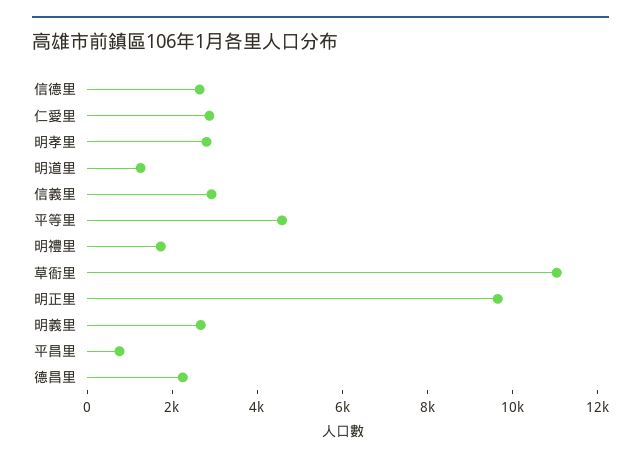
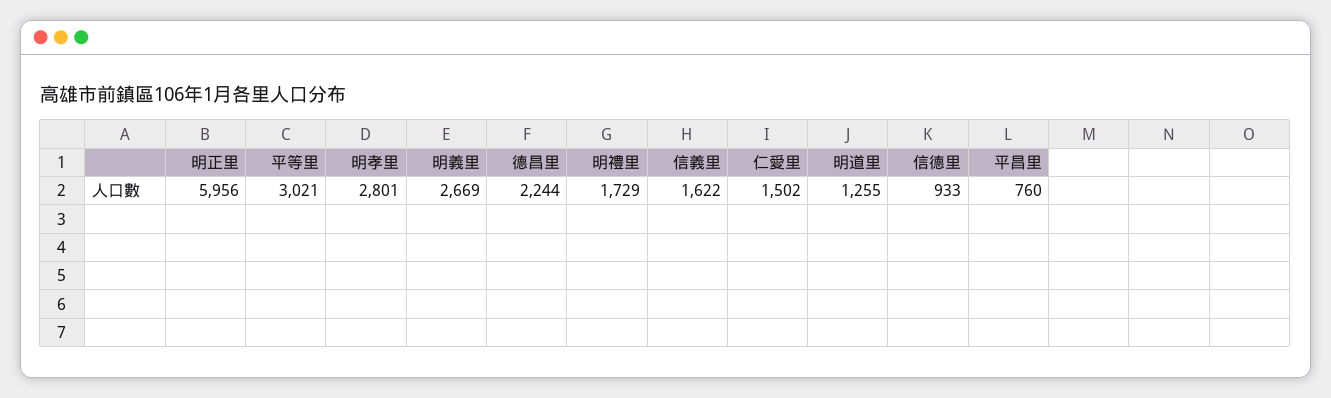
  {
-   "信德里": 2500,
+   "信德里": 933,
-   "仁愛里": 3000,
+   "仁愛里": 1502,
    "明孝里": 2801,
    "明道里": 1255,
-   "信義里": 3000,
+   "信義里": 1622,
-   "平等里": 4500,
+   "平等里": 3021,
    "明禮里": 1729,
-   "草衙里": 11000,
-   "明正里": 9500,
+   "明正里": 5956,
    "明義里": 2669,
    "平昌里": 760,
    "德昌里": 2244
  }

